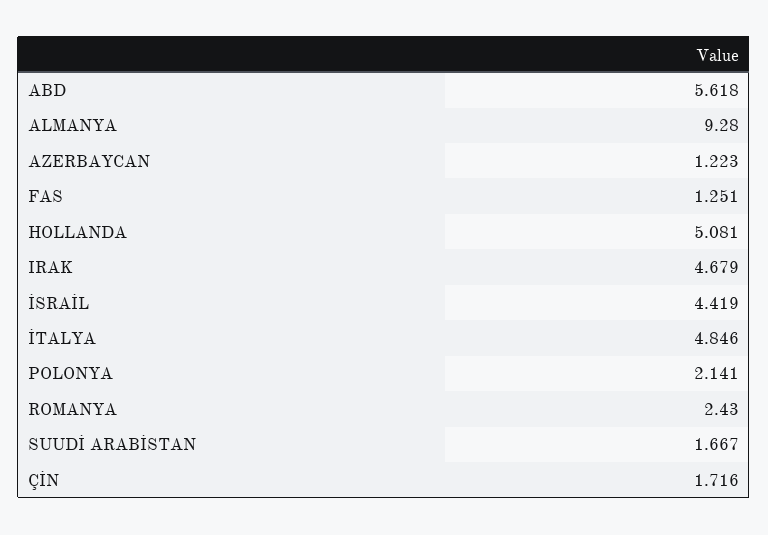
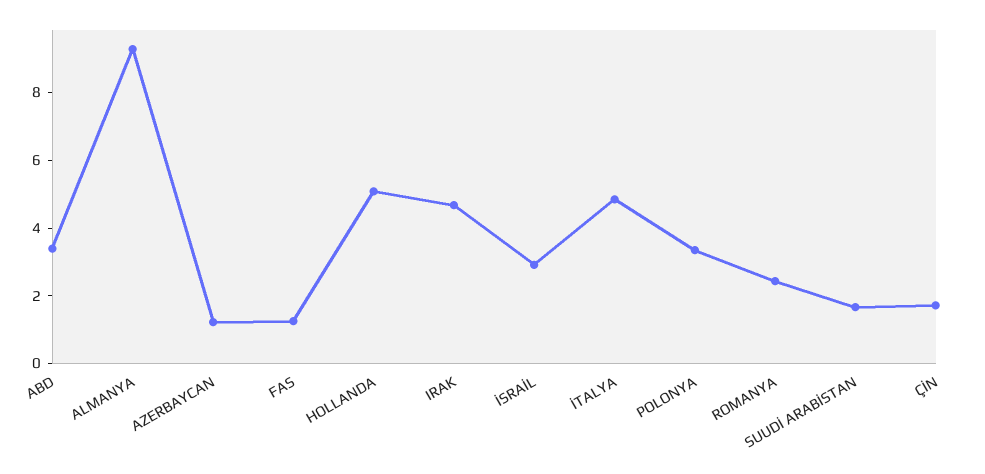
  {
-   "ABD": 5.618,
+   "ABD": 3.5,
    "ALMANYA": 9.28,
    "AZERBAYCAN": 1.223,
    "FAS": 1.251,
    "HOLLANDA": 5.081,
    "IRAK": 4.679,
-   "İSRAİL": 4.419,
+   "İSRAİL": 3,
    "İTALYA": 4.846,
-   "POLONYA": 2.141,
+   "POLONYA": 3.5,
    "ROMANYA": 2.43,
    "SUUDİ ARABİSTAN": 1.667,
    "ÇİN": 1.716
  }

